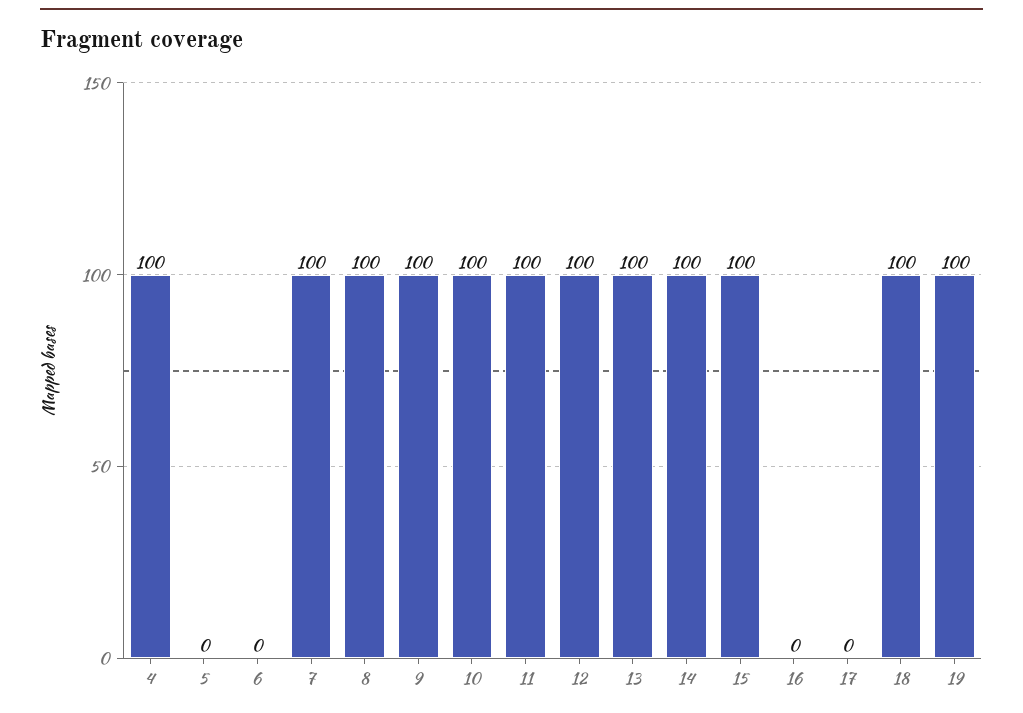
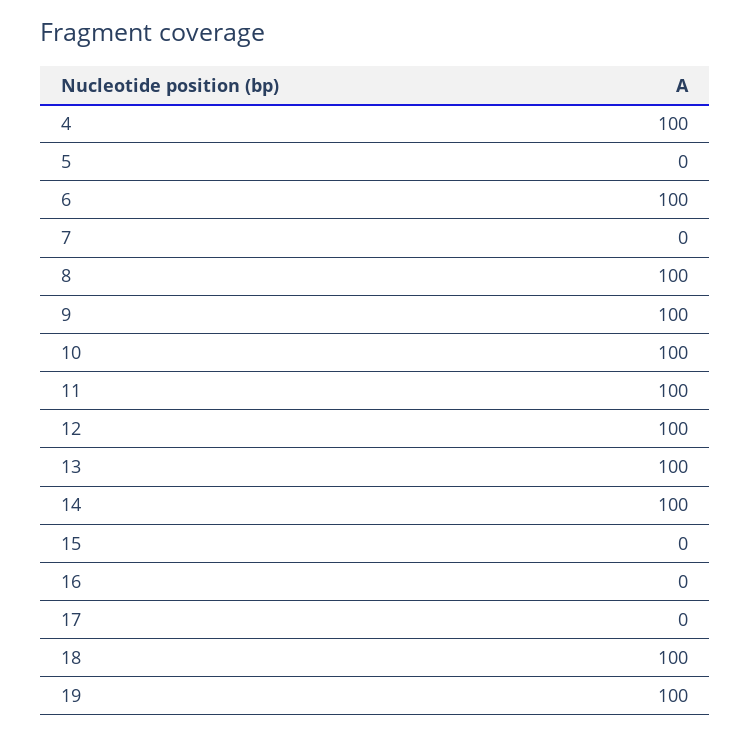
  {
    "4": 100,
    "5": 0,
-   "6": 0,
+   "6": 100,
-   "7": 100,
+   "7": 0,
    "8": 100,
    "9": 100,
    "10": 100,
    "11": 100,
    "12": 100,
    "13": 100,
    "14": 100,
-   "15": 100,
+   "15": 0,
    "16": 0,
    "17": 0,
    "18": 100,
    "19": 100
  }

